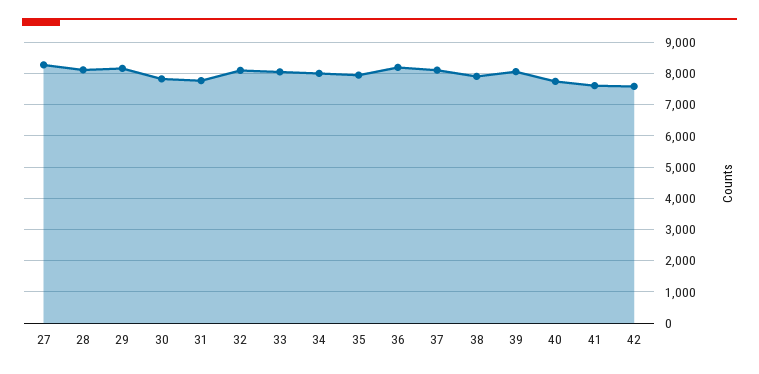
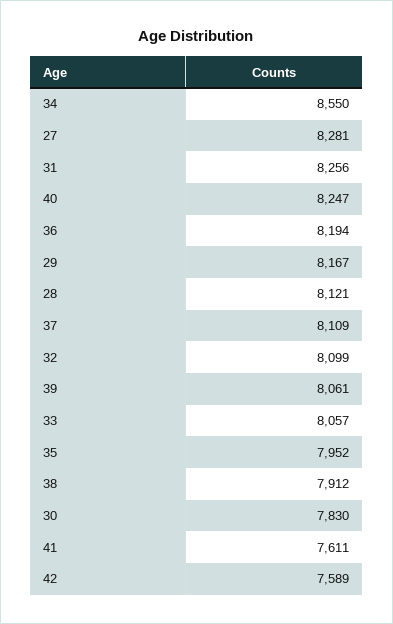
  {
    "27": 8281,
    "28": 8121,
    "29": 8167,
    "30": 7830,
-   "31": 7800,
+   "31": 8256,
    "32": 8099,
    "33": 8057,
-   "34": 8000,
+   "34": 8550,
    "35": 7952,
    "36": 8194,
    "37": 8109,
    "38": 7912,
    "39": 8061,
-   "40": 7800,
+   "40": 8247,
    "41": 7611,
    "42": 7589
  }

